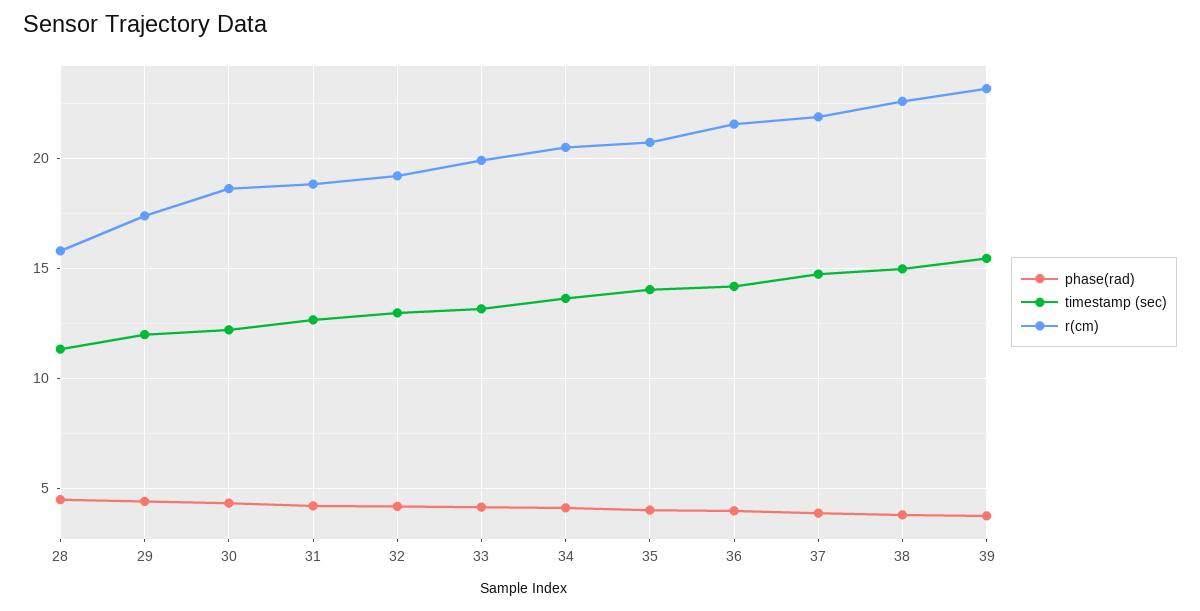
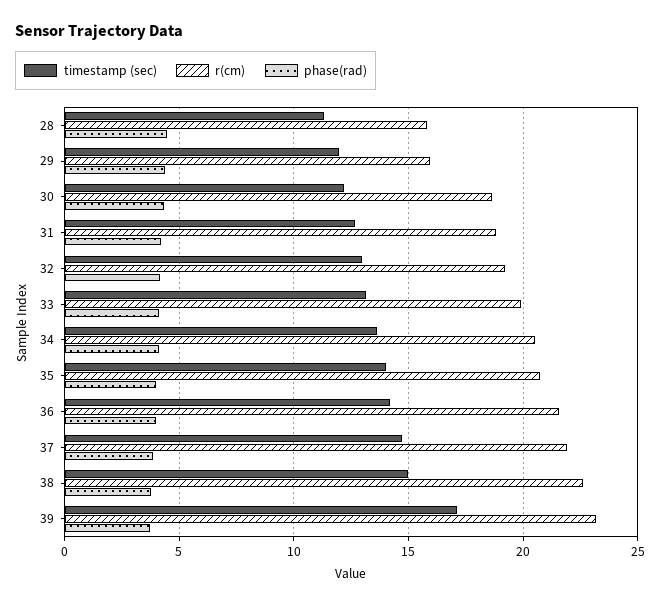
  {
    "phase(rad)": {
      "28": 4.5,
      "29": 4.5,
      "30": 4.5,
      "31": 4,
      "32": 4,
      "33": 4,
      "34": 4,
      "35": 4,
      "36": 4,
      "37": 4,
      "38": 4,
      "39": 3.5
    },
    "timestamp (sec)": {
      "28": 11.5,
      "29": 12,
      "30": 12,
      "31": 12.5,
      "32": 13,
      "33": 13,
      "34": 13.5,
      "35": 14,
      "36": 14,
      "37": 14.5,
      "38": 15,
-     "39": 15.5
+     "39": 17
    },
    "r(cm)": {
      "28": 16,
-     "29": 17.5,
+     "29": 16,
      "30": 18.5,
      "31": 19,
      "32": 19,
      "33": 20,
      "34": 20.5,
      "35": 20.5,
      "36": 21.5,
      "37": 22,
      "38": 22.5,
      "39": 23
    }
  }

